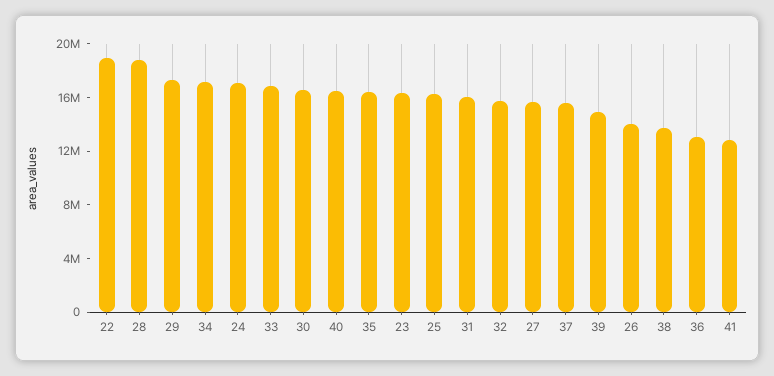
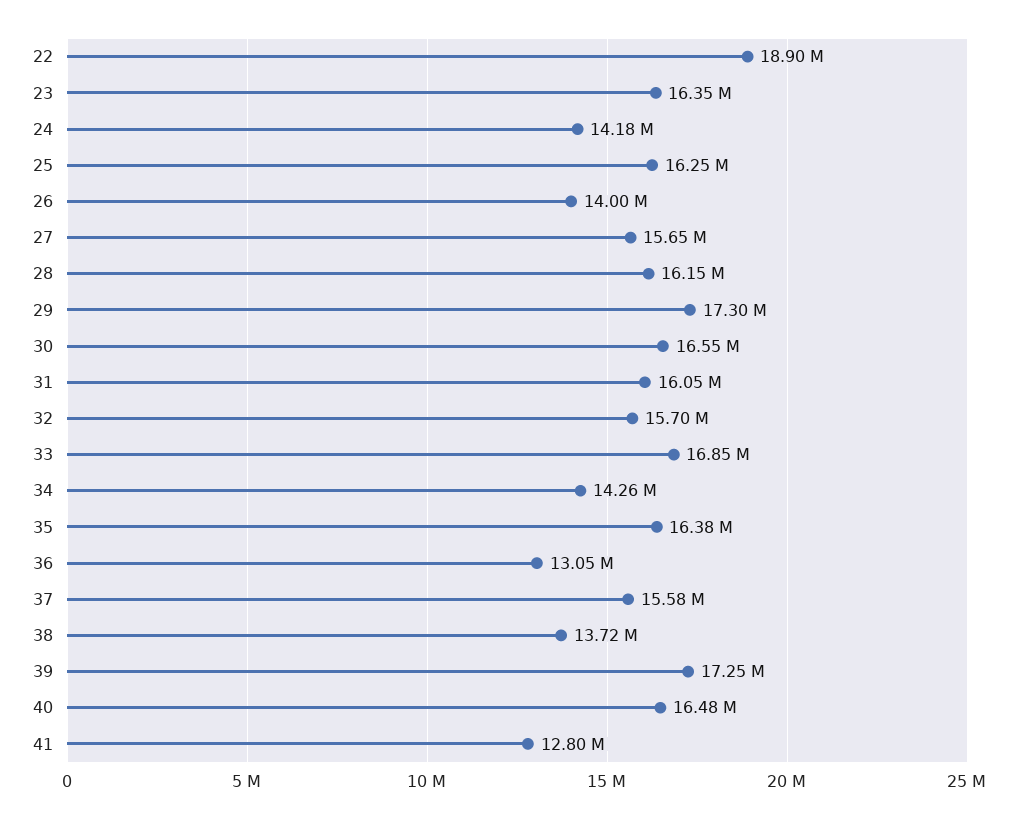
  {
    "22": 18900000,
-   "28": 19000000,
+   "28": 16150000,
    "29": 17300000,
-   "34": 17000000,
+   "34": 14260000,
-   "24": 17000000,
+   "24": 14180000,
    "33": 16850000,
    "30": 16550000,
    "40": 16480000,
    "35": 16380000,
    "23": 16350000,
    "25": 16250000,
    "31": 16050000,
    "32": 15700000,
    "27": 15650000,
    "37": 15580000,
-   "39": 15000000,
+   "39": 17250000,
    "26": 14000000,
    "38": 13720000,
    "36": 13050000,
    "41": 12800000
  }

